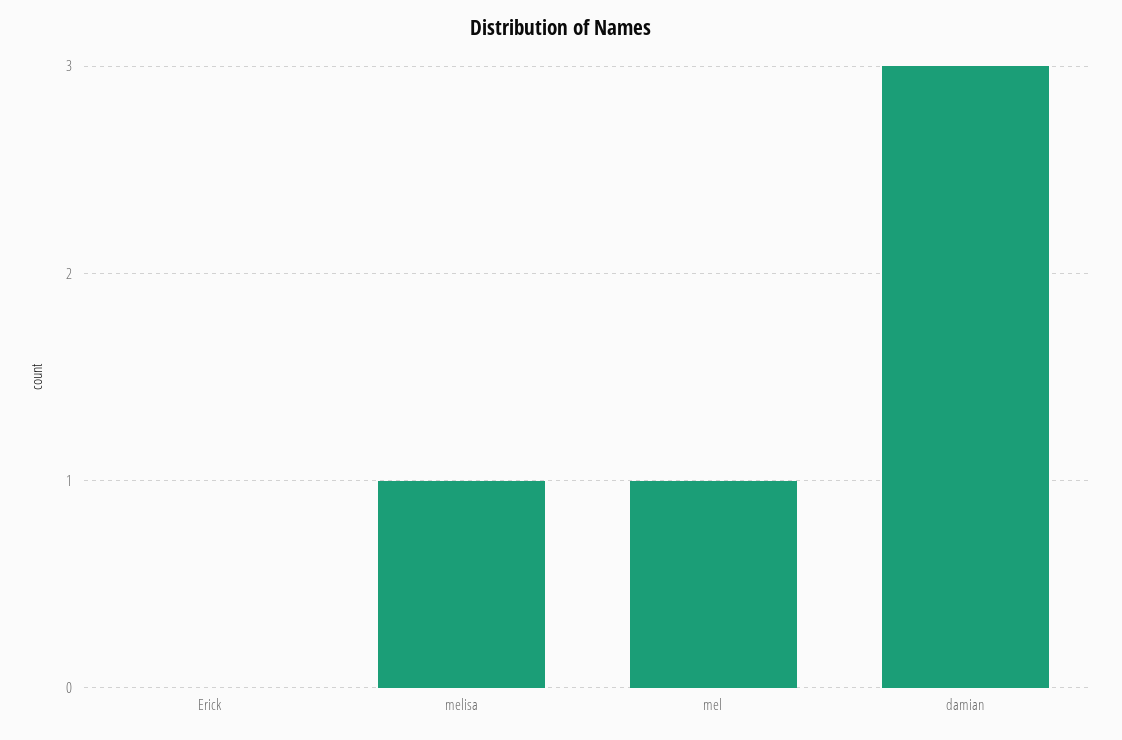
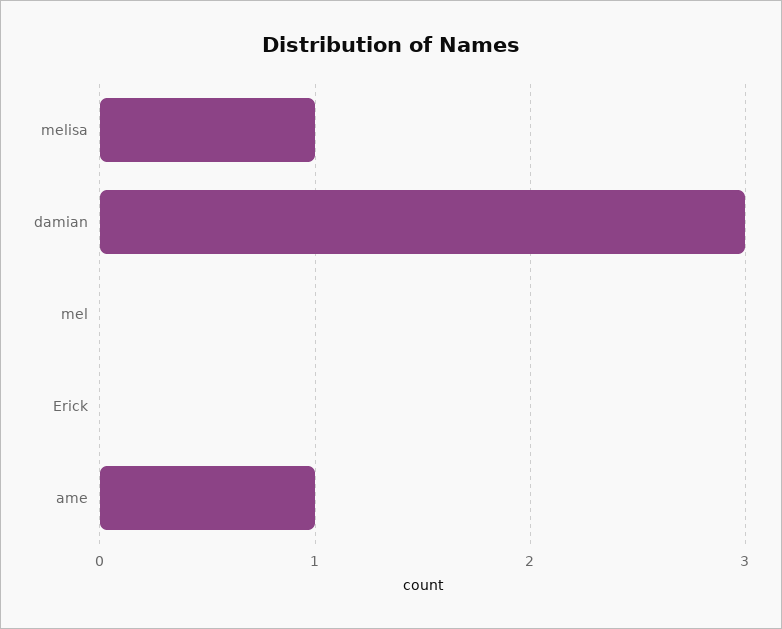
  {
    "Erick": 0,
    "melisa": 1,
-   "mel": 1,
+   "mel": 0,
-   "damian": 3
+   "damian": 3,
+   "ame": 1
  }

